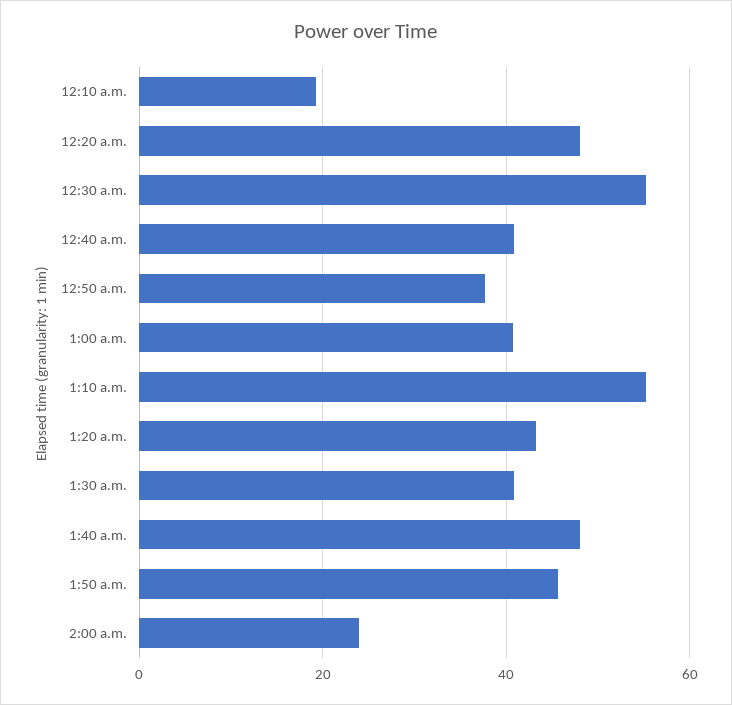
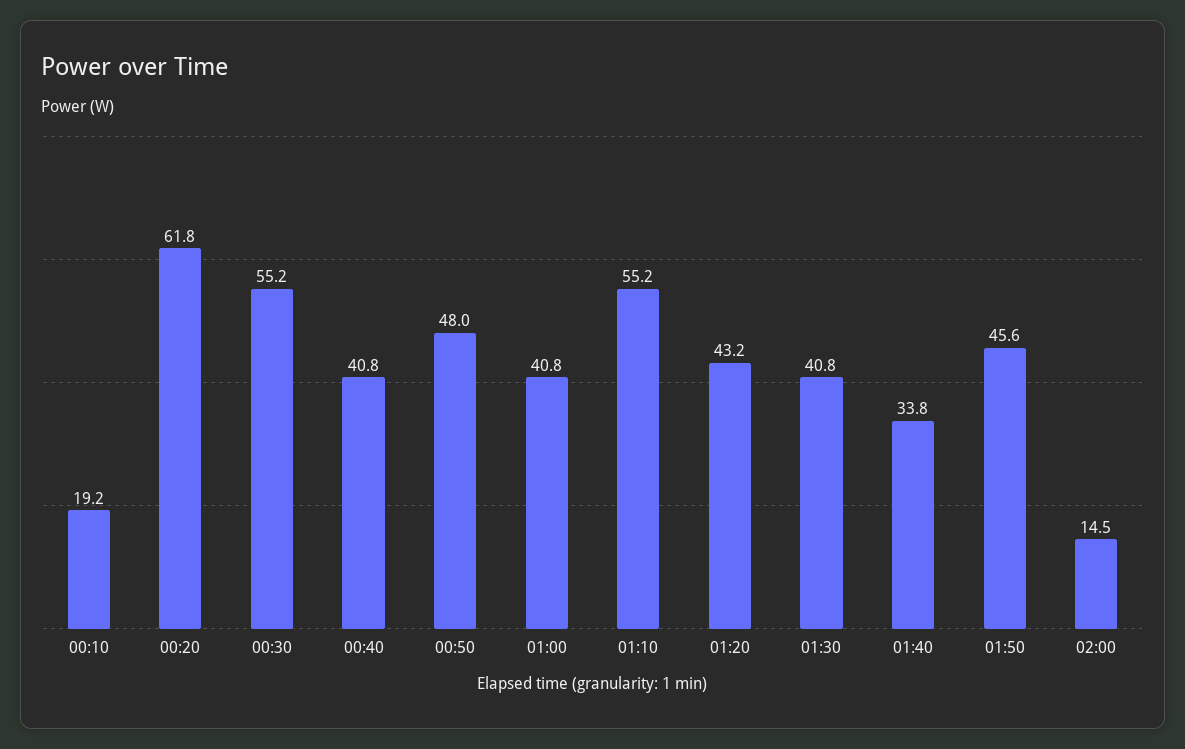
  {
    "12:10 a.m.": 19.2,
-   "12:20 a.m.": 48,
+   "12:20 a.m.": 61.8,
    "12:30 a.m.": 55.2,
    "12:40 a.m.": 40.8,
-   "12:50 a.m.": 38,
+   "12:50 a.m.": 48,
    "1:00 a.m.": 40.8,
    "1:10 a.m.": 55.2,
    "1:20 a.m.": 43.2,
    "1:30 a.m.": 40.8,
-   "1:40 a.m.": 48,
+   "1:40 a.m.": 33.8,
    "1:50 a.m.": 45.6,
-   "2:00 a.m.": 24
+   "2:00 a.m.": 14.5
  }

